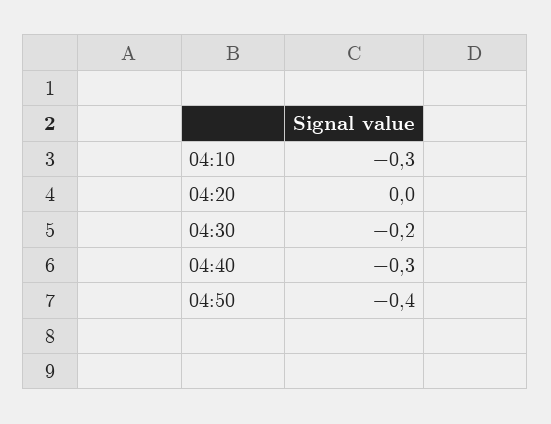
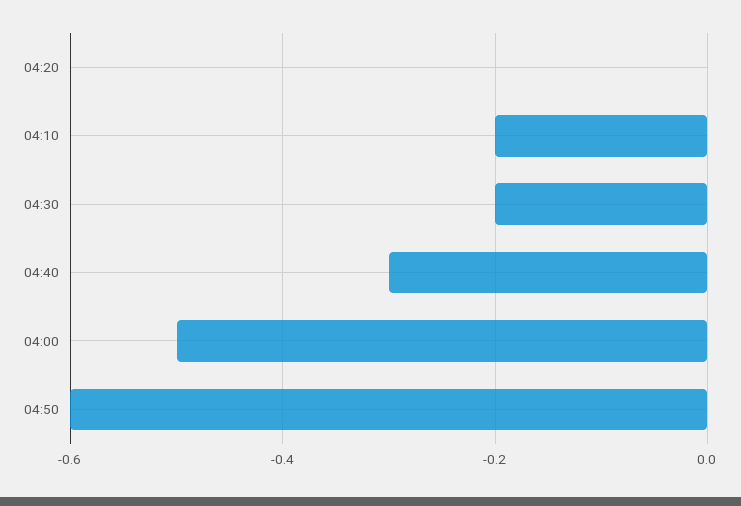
  {
-   "04:10": -0.3,
+   "04:10": -0.2,
    "04:20": 0,
    "04:30": -0.2,
    "04:40": -0.3,
-   "04:50": -0.4
+   "04:50": -0.6,
+   "04:00": -0.5
  }

